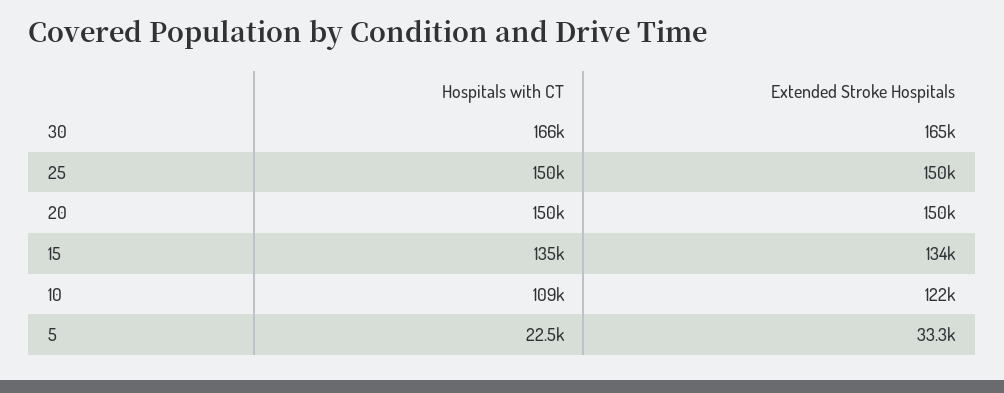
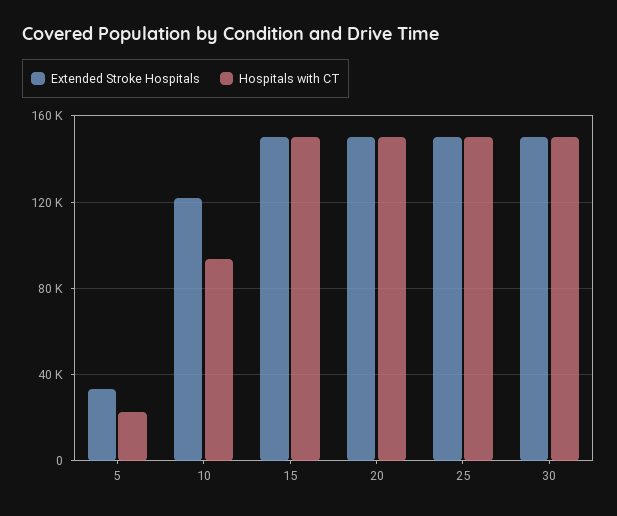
  {
    "Hospitals with CT": {
-     "30": 166000,
+     "30": 150000,
      "25": 150000,
      "20": 150000,
-     "15": 135000,
+     "15": 150000,
-     "10": 109000,
+     "10": 95000,
      "5": 22500
    },
    "Extended Stroke Hospitals": {
-     "30": 165000,
+     "30": 150000,
      "25": 150000,
      "20": 150000,
-     "15": 134000,
+     "15": 150000,
      "10": 122000,
      "5": 33300
    }
  }

